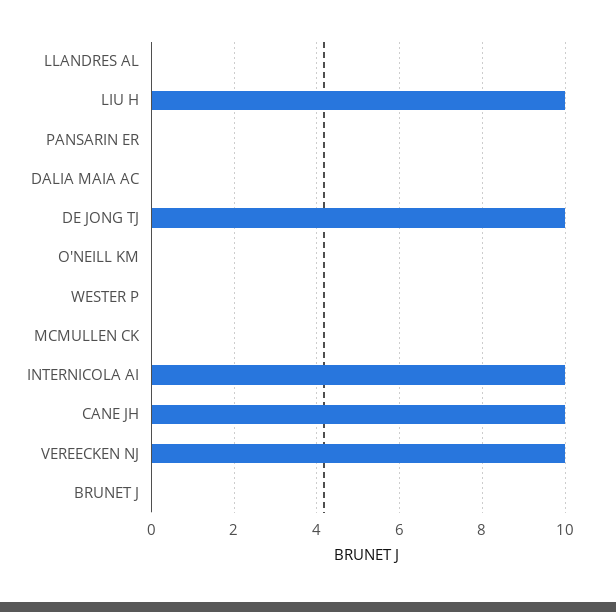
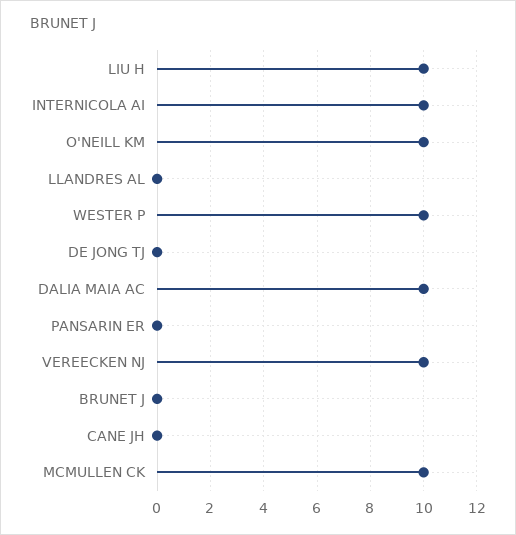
  {
    "LLANDRES AL": 0,
    "LIU H": 10,
    "PANSARIN ER": 0,
-   "DALIA MAIA AC": 0,
+   "DALIA MAIA AC": 10,
-   "DE JONG TJ": 10,
+   "DE JONG TJ": 0,
-   "O'NEILL KM": 0,
+   "O'NEILL KM": 10,
-   "WESTER P": 0,
+   "WESTER P": 10,
-   "MCMULLEN CK": 0,
+   "MCMULLEN CK": 10,
    "INTERNICOLA AI": 10,
-   "CANE JH": 10,
+   "CANE JH": 0,
    "VEREECKEN NJ": 10,
    "BRUNET J": 0
  }

